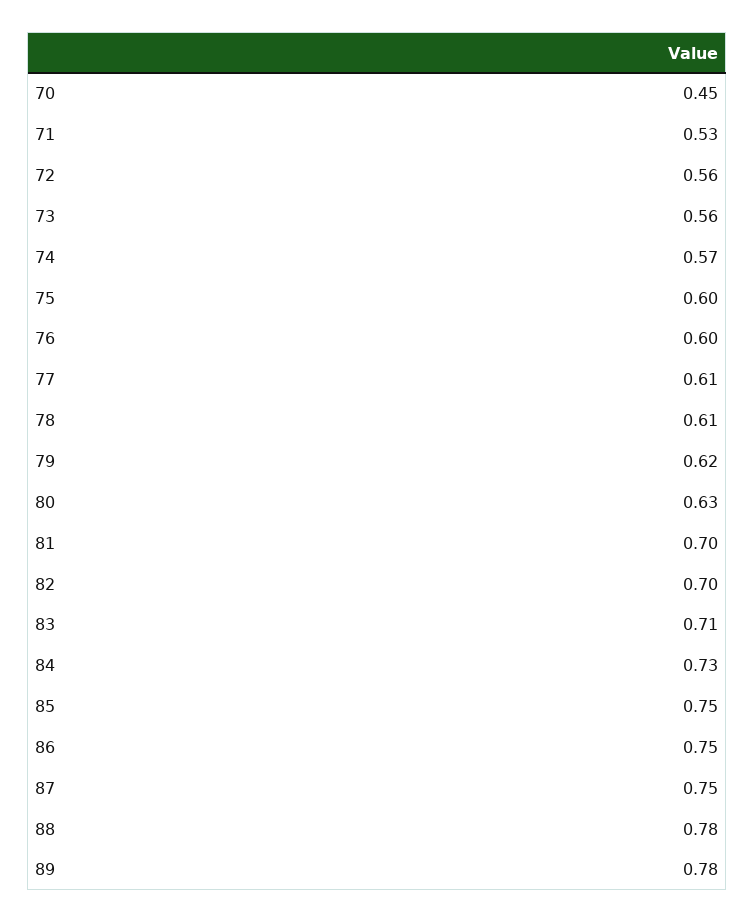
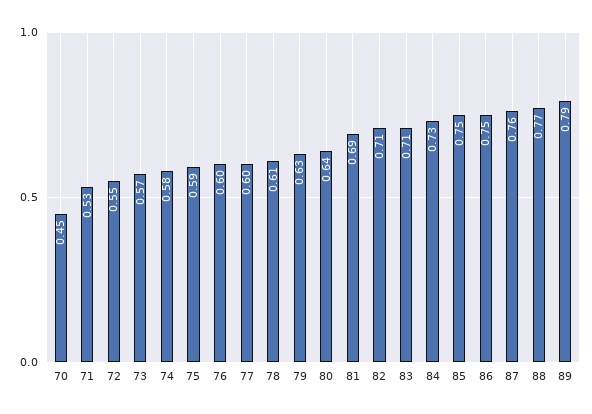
  {
    "70": 0.45,
    "71": 0.53,
-   "72": 0.56,
+   "72": 0.55,
-   "73": 0.56,
+   "73": 0.57,
-   "74": 0.57,
+   "74": 0.58,
-   "75": 0.6,
+   "75": 0.59,
    "76": 0.6,
-   "77": 0.61,
+   "77": 0.6,
    "78": 0.61,
-   "79": 0.62,
+   "79": 0.63,
-   "80": 0.63,
+   "80": 0.64,
-   "81": 0.7,
+   "81": 0.69,
-   "82": 0.7,
+   "82": 0.71,
    "83": 0.71,
    "84": 0.73,
    "85": 0.75,
    "86": 0.75,
-   "87": 0.75,
+   "87": 0.76,
-   "88": 0.78,
+   "88": 0.77,
-   "89": 0.78
+   "89": 0.79
  }

